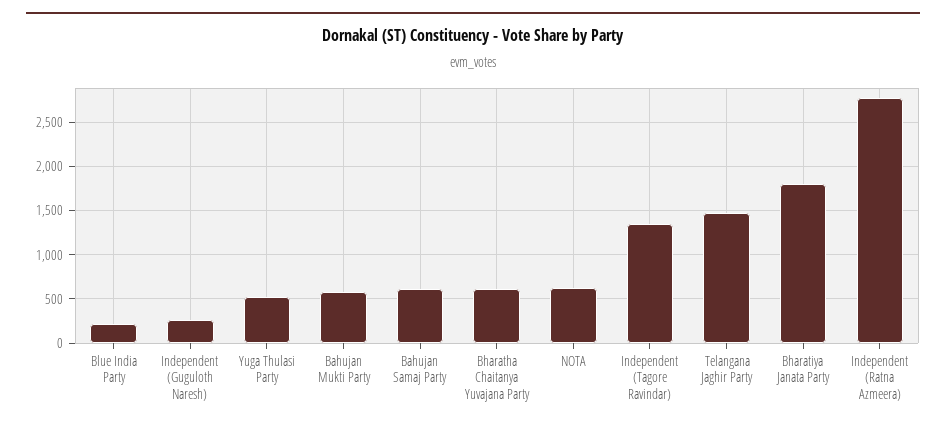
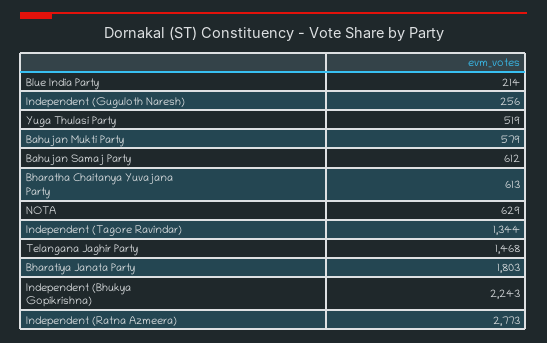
  {
    "Blue India Party": 214,
    "Independent (Guguloth Naresh)": 256,
    "Yuga Thulasi Party": 519,
    "Bahujan Mukti Party": 579,
    "Bahujan Samaj Party": 612,
    "Bharatha Chaitanya Yuvajana Party": 613,
    "NOTA": 629,
    "Independent (Tagore Ravindar)": 1344,
    "Telangana Jaghir Party": 1468,
    "Bharatiya Janata Party": 1803,
-   "Independent (Ratna Azmeera)": 2773
+   "Independent (Ratna Azmeera)": 2773,
+   "Independent (Bhukya Gopikrishna)": 2243
  }

